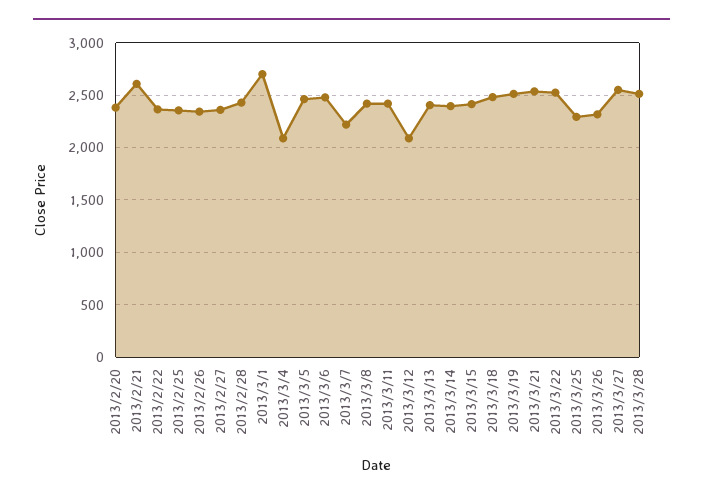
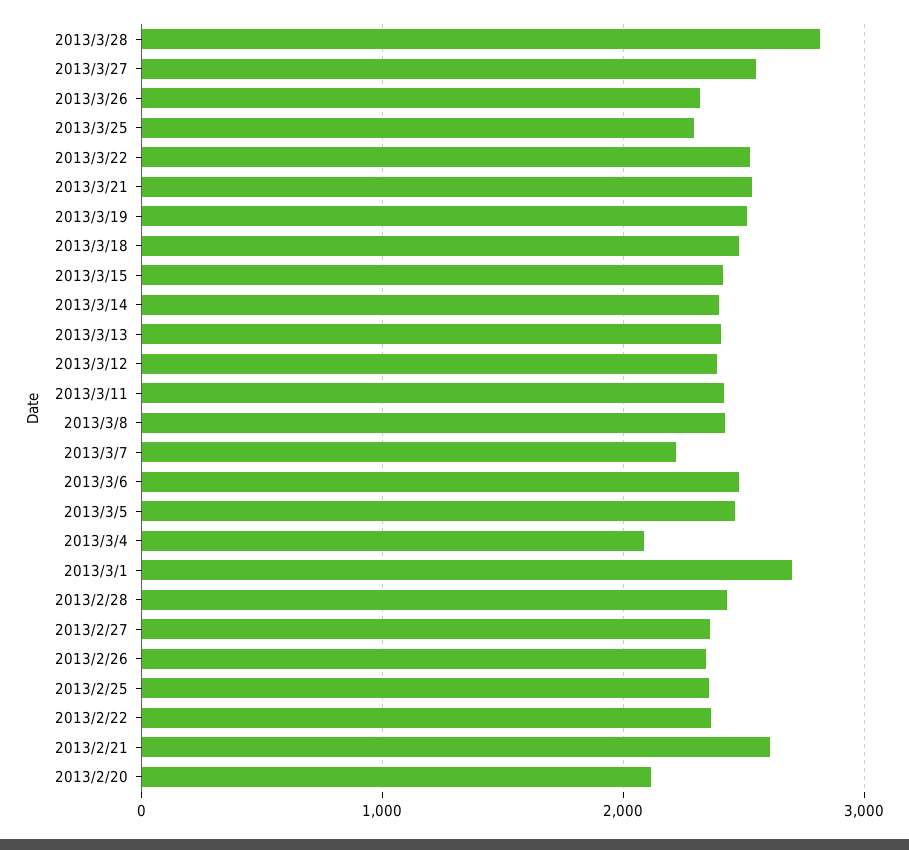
  {
-   "2013/2/20": 2400,
+   "2013/2/20": 2100,
    "2013/2/21": 2600,
    "2013/2/22": 2400,
    "2013/2/25": 2400,
    "2013/2/26": 2300,
    "2013/2/27": 2400,
    "2013/2/28": 2400,
    "2013/3/1": 2700,
    "2013/3/4": 2100,
    "2013/3/5": 2500,
    "2013/3/6": 2500,
    "2013/3/7": 2200,
    "2013/3/8": 2400,
    "2013/3/11": 2400,
-   "2013/3/12": 2100,
+   "2013/3/12": 2400,
    "2013/3/13": 2400,
    "2013/3/14": 2400,
    "2013/3/15": 2400,
    "2013/3/18": 2500,
    "2013/3/19": 2500,
    "2013/3/21": 2500,
    "2013/3/22": 2500,
    "2013/3/25": 2300,
    "2013/3/26": 2300,
    "2013/3/27": 2600,
-   "2013/3/28": 2500
+   "2013/3/28": 2800
  }

